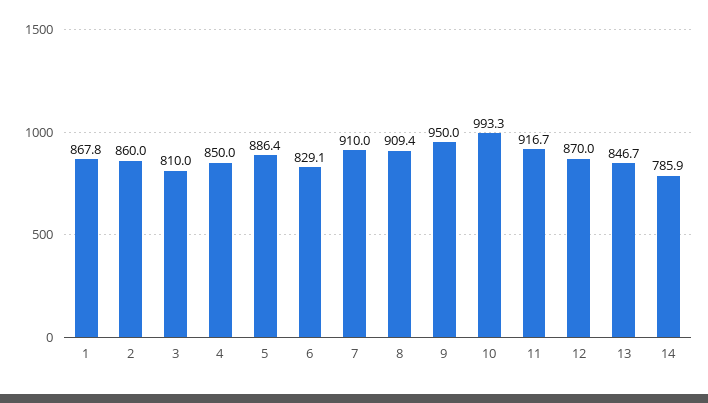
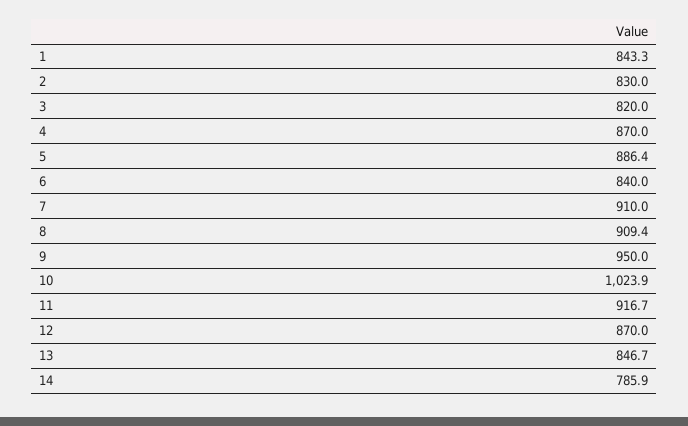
  {
-   "1": 867.8,
+   "1": 843.3,
-   "2": 860,
+   "2": 830,
-   "3": 810,
+   "3": 820,
-   "4": 850,
+   "4": 870,
    "5": 886.4,
-   "6": 829.1,
+   "6": 840,
    "7": 910,
    "8": 909.4,
    "9": 950,
-   "10": 993.3,
+   "10": 1023.9,
    "11": 916.7,
    "12": 870,
    "13": 846.7,
    "14": 785.9
  }

